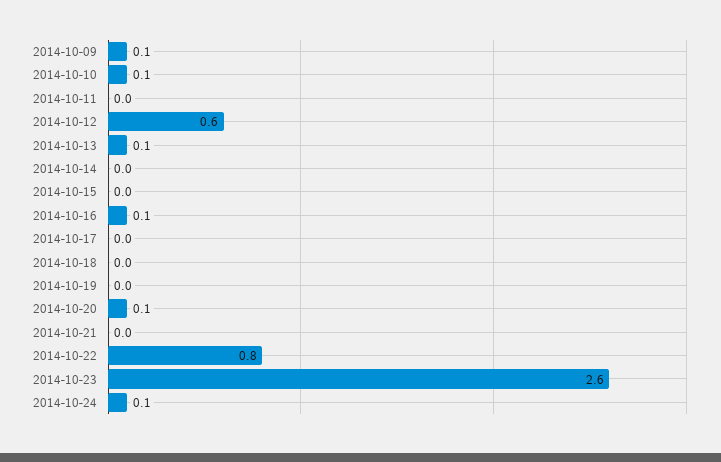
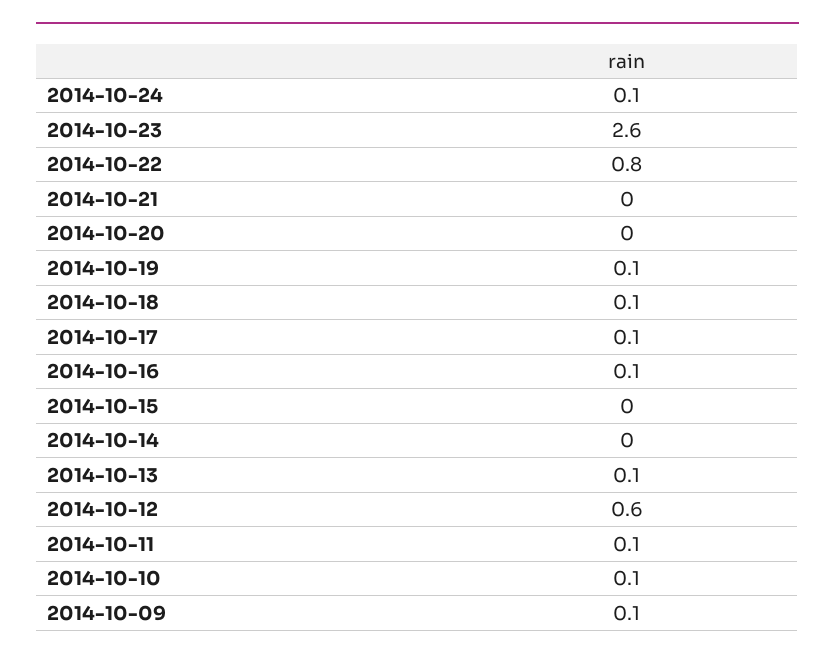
  {
    "2014-10-09": 0.1,
    "2014-10-10": 0.1,
-   "2014-10-11": 0,
+   "2014-10-11": 0.1,
    "2014-10-12": 0.6,
    "2014-10-13": 0.1,
    "2014-10-14": 0,
    "2014-10-15": 0,
    "2014-10-16": 0.1,
-   "2014-10-17": 0,
+   "2014-10-17": 0.1,
-   "2014-10-18": 0,
+   "2014-10-18": 0.1,
-   "2014-10-19": 0,
+   "2014-10-19": 0.1,
-   "2014-10-20": 0.1,
+   "2014-10-20": 0,
    "2014-10-21": 0,
    "2014-10-22": 0.8,
    "2014-10-23": 2.6,
    "2014-10-24": 0.1
  }

